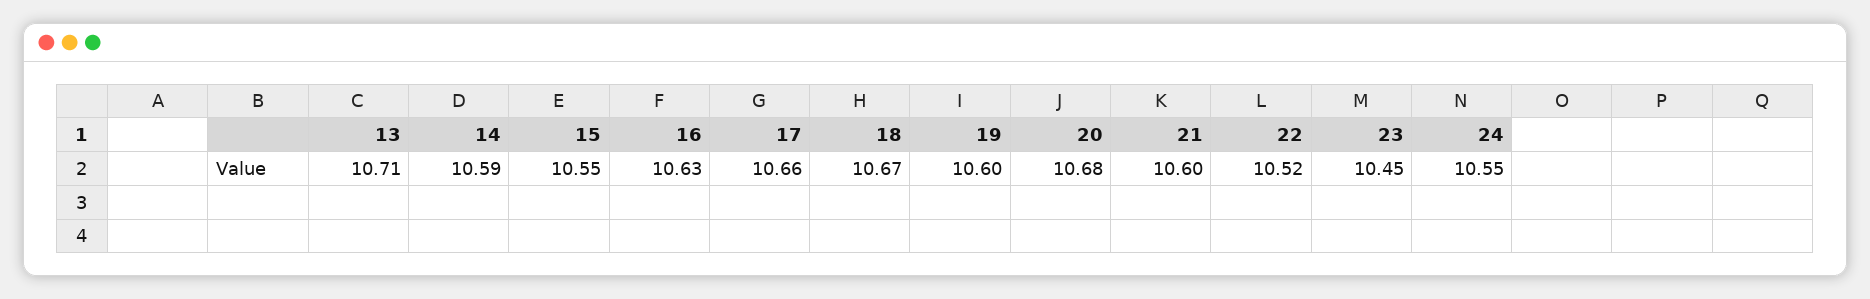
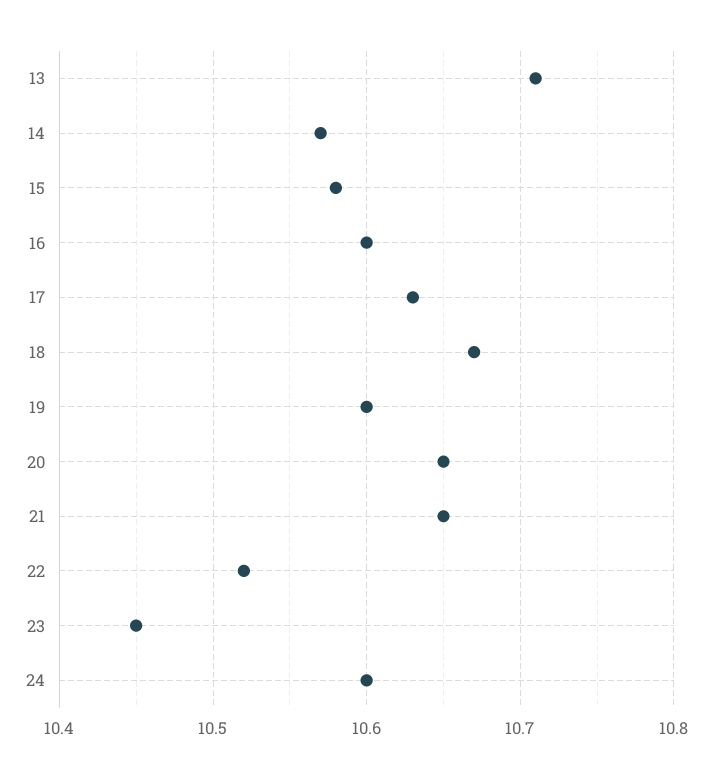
  {
    "13": 10.71,
-   "14": 10.59,
+   "14": 10.57,
-   "15": 10.55,
+   "15": 10.58,
-   "16": 10.63,
+   "16": 10.6,
-   "17": 10.66,
+   "17": 10.63,
    "18": 10.67,
    "19": 10.6,
-   "20": 10.68,
+   "20": 10.65,
-   "21": 10.6,
+   "21": 10.65,
    "22": 10.52,
    "23": 10.45,
-   "24": 10.55
+   "24": 10.6
  }

